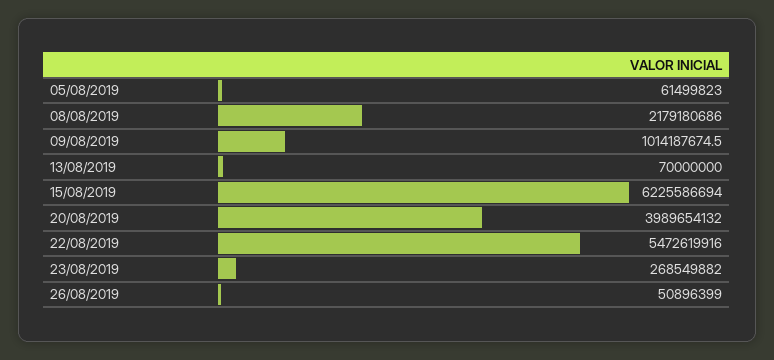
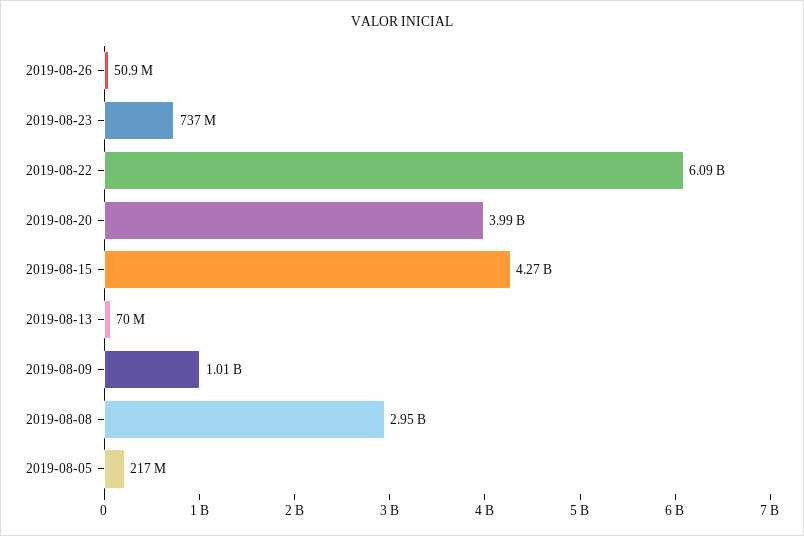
  {
-   "05/08/2019": 61499823,
+   "05/08/2019": 217000000,
-   "08/08/2019": 2179180686,
+   "08/08/2019": 2950000000,
    "09/08/2019": 1014187674.5,
    "13/08/2019": 70000000,
-   "15/08/2019": 6225586694,
+   "15/08/2019": 4270000000,
    "20/08/2019": 3989654132,
-   "22/08/2019": 5472619916,
+   "22/08/2019": 6090000000,
-   "23/08/2019": 268549882,
+   "23/08/2019": 737000000,
    "26/08/2019": 50896399
  }

